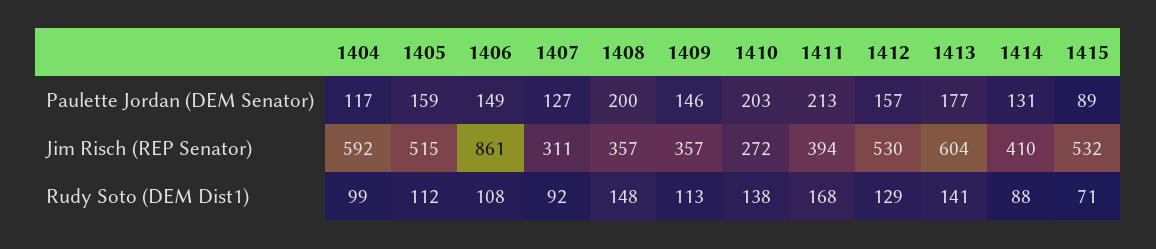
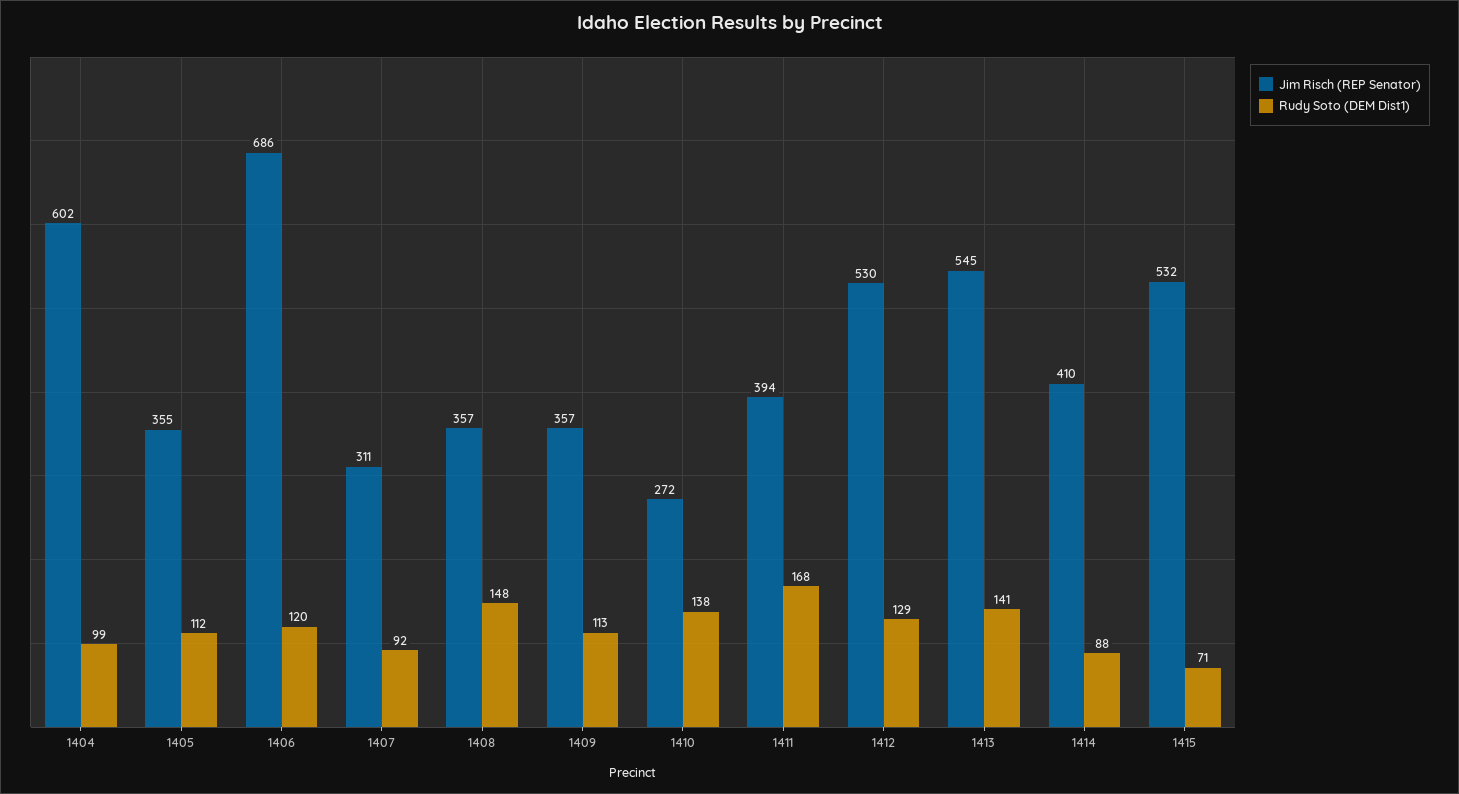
  {
-   "Paulette Jordan (DEM Senator)": {
-     "1404": 117,
-     "1405": 159,
-     "1406": 149,
-     "1407": 127,
-     "1408": 200,
-     "1409": 146,
-     "1410": 203,
-     "1411": 213,
-     "1412": 157,
-     "1413": 177,
-     "1414": 131,
-     "1415": 89
-   },
    "Jim Risch (REP Senator)": {
-     "1404": 592,
+     "1404": 602,
-     "1405": 515,
+     "1405": 355,
-     "1406": 861,
+     "1406": 686,
      "1407": 311,
      "1408": 357,
      "1409": 357,
      "1410": 272,
      "1411": 394,
      "1412": 530,
-     "1413": 604,
+     "1413": 545,
      "1414": 410,
      "1415": 532
    },
    "Rudy Soto (DEM Dist1)": {
      "1404": 99,
      "1405": 112,
-     "1406": 108,
+     "1406": 120,
      "1407": 92,
      "1408": 148,
      "1409": 113,
      "1410": 138,
      "1411": 168,
      "1412": 129,
      "1413": 141,
      "1414": 88,
      "1415": 71
    }
  }

